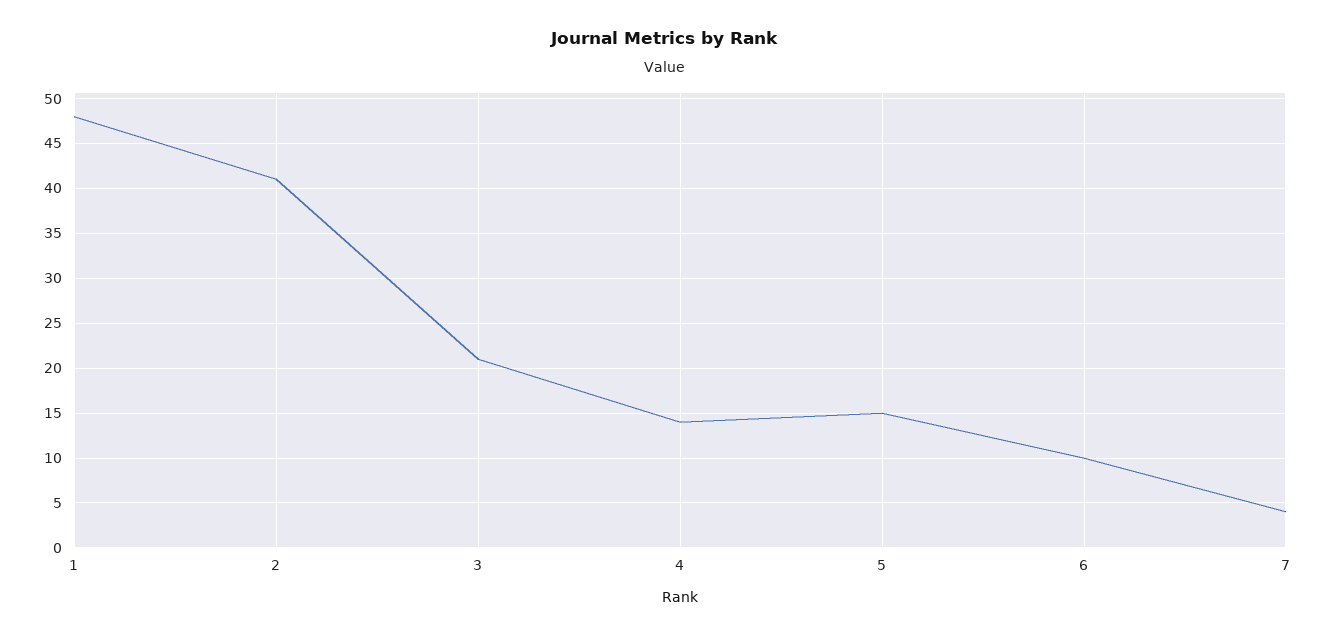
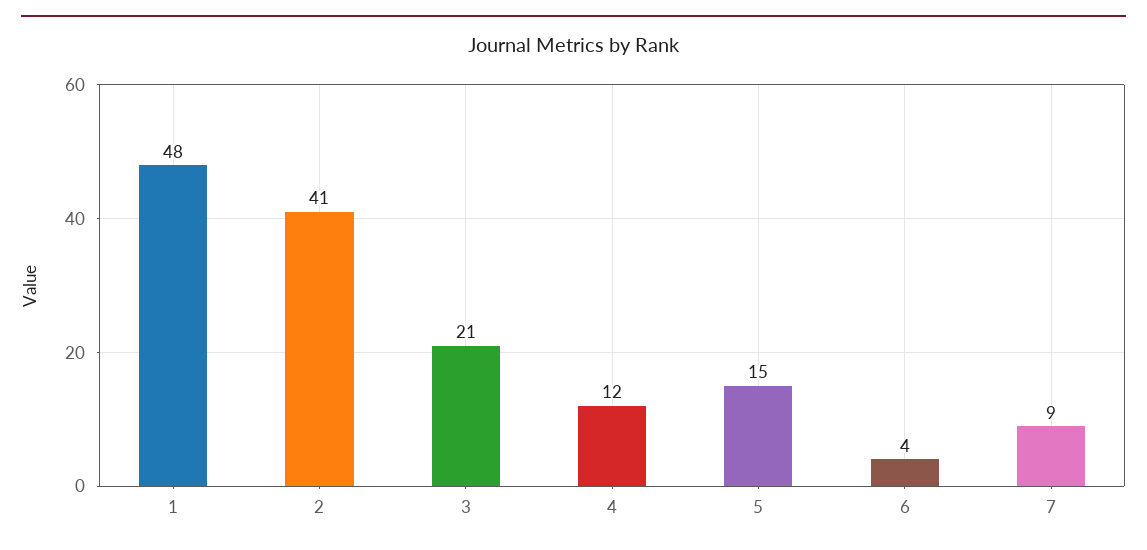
  {
    "1": 48,
    "2": 41,
    "3": 21,
-   "4": 14,
+   "4": 12,
    "5": 15,
-   "6": 10,
+   "6": 4,
-   "7": 4
+   "7": 9
  }

